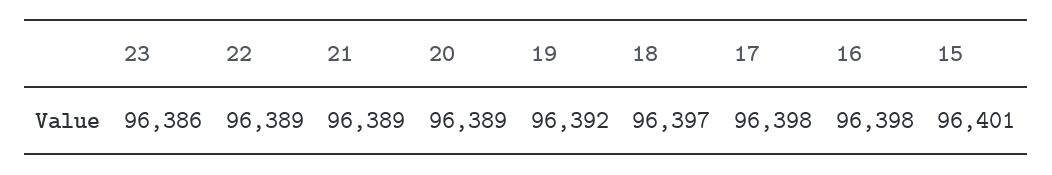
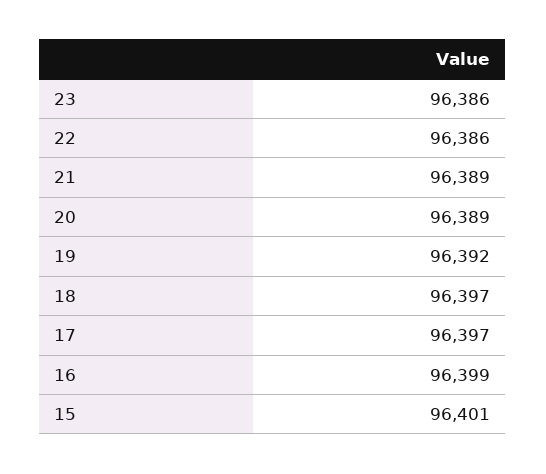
  {
    "23": 96386,
-   "22": 96389,
+   "22": 96386,
    "21": 96389,
    "20": 96389,
    "19": 96392,
    "18": 96397,
-   "17": 96398,
+   "17": 96397,
-   "16": 96398,
+   "16": 96399,
    "15": 96401
  }

